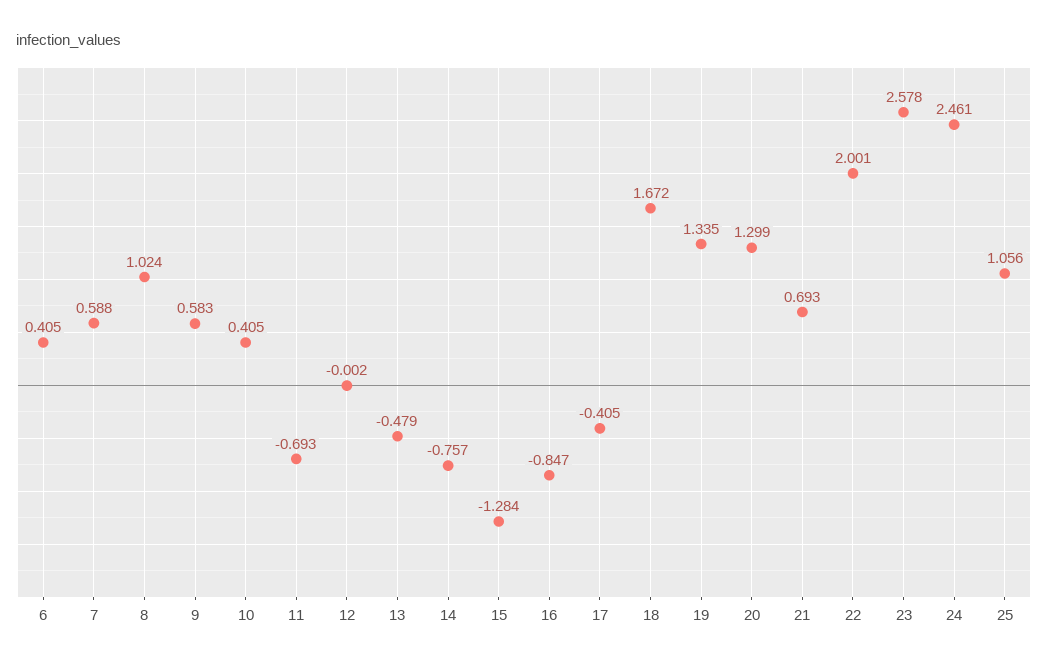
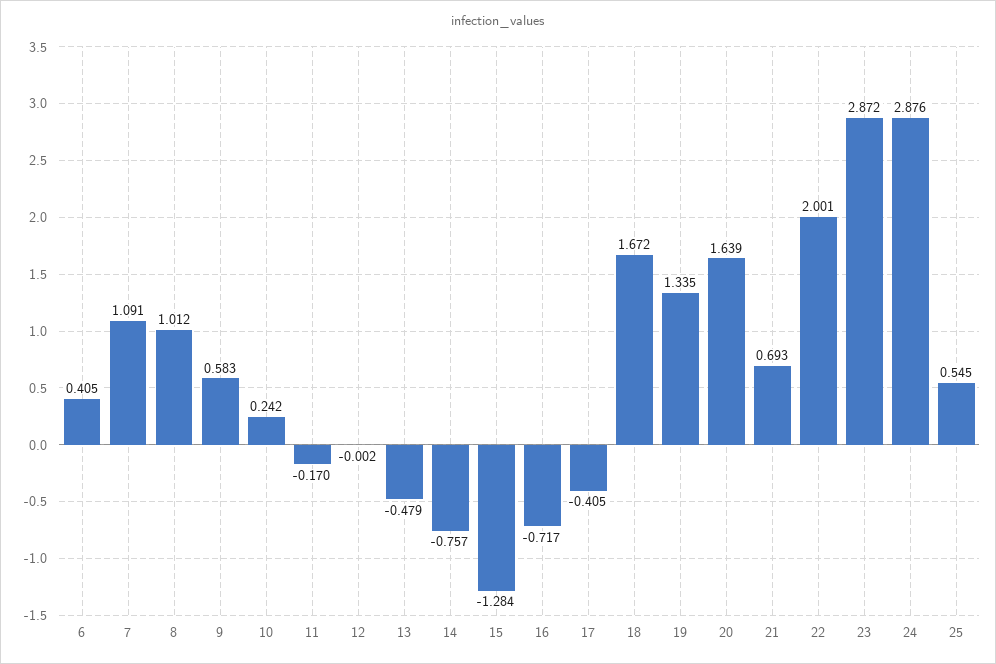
  {
    "6": 0.405,
-   "7": 0.588,
+   "7": 1.091,
-   "8": 1.024,
+   "8": 1.012,
    "9": 0.583,
-   "10": 0.405,
+   "10": 0.242,
-   "11": -0.693,
+   "11": -0.17,
    "12": -0.002,
    "13": -0.479,
    "14": -0.757,
    "15": -1.284,
-   "16": -0.847,
+   "16": -0.717,
    "17": -0.405,
    "18": 1.672,
    "19": 1.335,
-   "20": 1.299,
+   "20": 1.639,
    "21": 0.693,
    "22": 2.001,
-   "23": 2.578,
+   "23": 2.872,
-   "24": 2.461,
+   "24": 2.876,
-   "25": 1.056
+   "25": 0.545
  }

